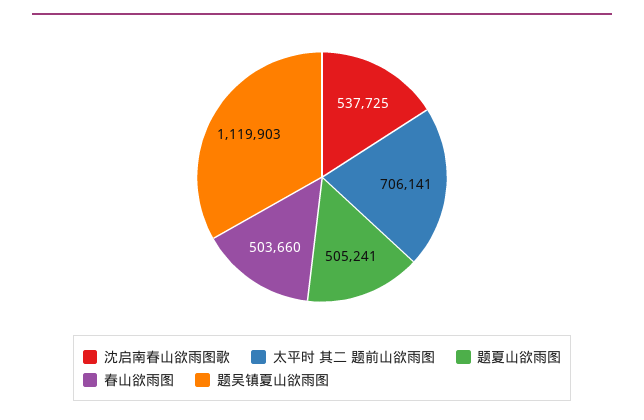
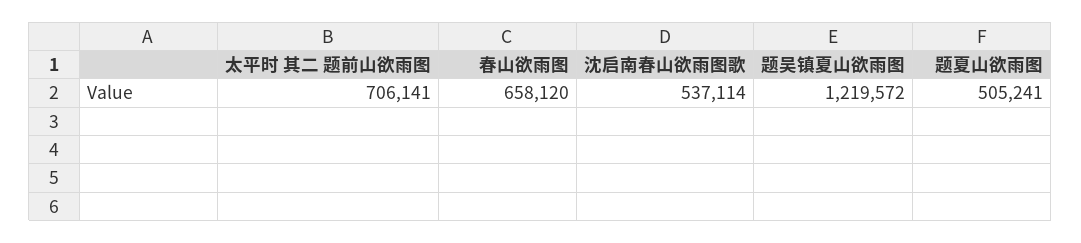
  {
-   "沈启南春山欲雨图歌": 537725,
+   "沈启南春山欲雨图歌": 537114,
    "太平时 其二 题前山欲雨图": 706141,
    "题夏山欲雨图": 505241,
-   "春山欲雨图": 503660,
+   "春山欲雨图": 658120,
-   "题吴镇夏山欲雨图": 1119903
+   "题吴镇夏山欲雨图": 1219572
  }

